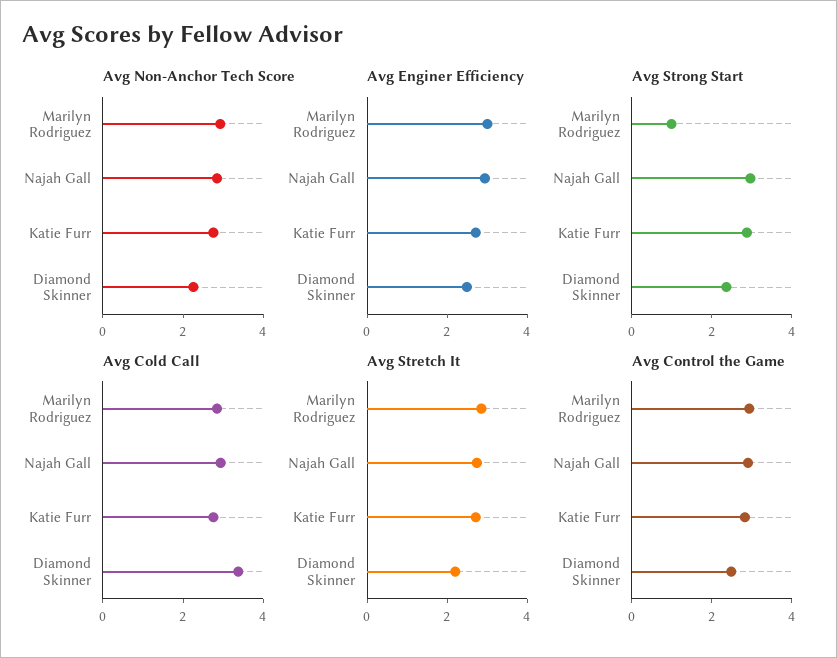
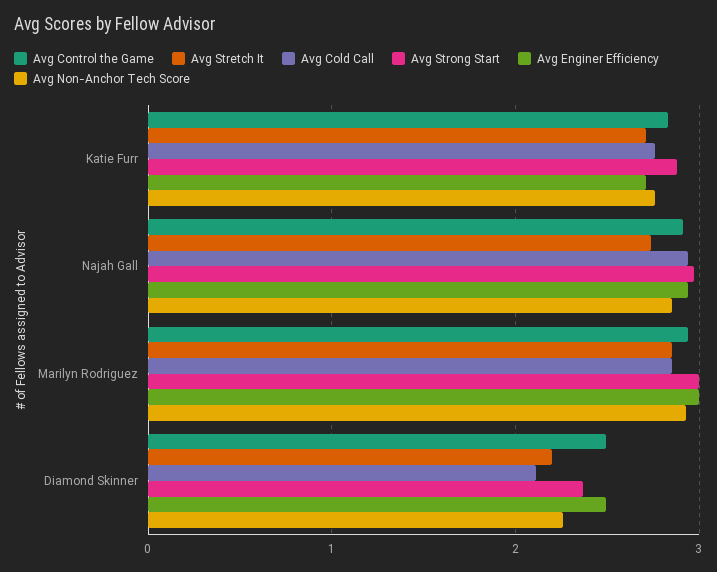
  {
    "Avg Non-Anchor Tech Score": {
      "Marilyn Rodriguez": 2.9,
      "Najah Gall": 2.9,
      "Katie Furr": 2.8,
      "Diamond Skinner": 2.3
    },
    "Avg Enginer Efficiency": {
      "Marilyn Rodriguez": 3,
      "Najah Gall": 2.9,
      "Katie Furr": 2.7,
      "Diamond Skinner": 2.5
    },
    "Avg Strong Start": {
-     "Marilyn Rodriguez": 1,
+     "Marilyn Rodriguez": 3,
      "Najah Gall": 3,
      "Katie Furr": 2.9,
      "Diamond Skinner": 2.4
    },
    "Avg Cold Call": {
      "Marilyn Rodriguez": 2.9,
      "Najah Gall": 2.9,
      "Katie Furr": 2.8,
-     "Diamond Skinner": 3.5
+     "Diamond Skinner": 2.1
    },
    "Avg Stretch It": {
      "Marilyn Rodriguez": 2.9,
      "Najah Gall": 2.7,
      "Katie Furr": 2.7,
      "Diamond Skinner": 2.2
    },
    "Avg Control the Game": {
      "Marilyn Rodriguez": 2.9,
      "Najah Gall": 2.9,
      "Katie Furr": 2.8,
      "Diamond Skinner": 2.5
    }
  }

